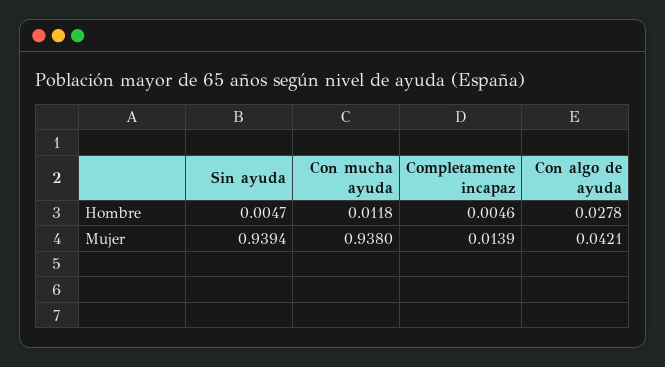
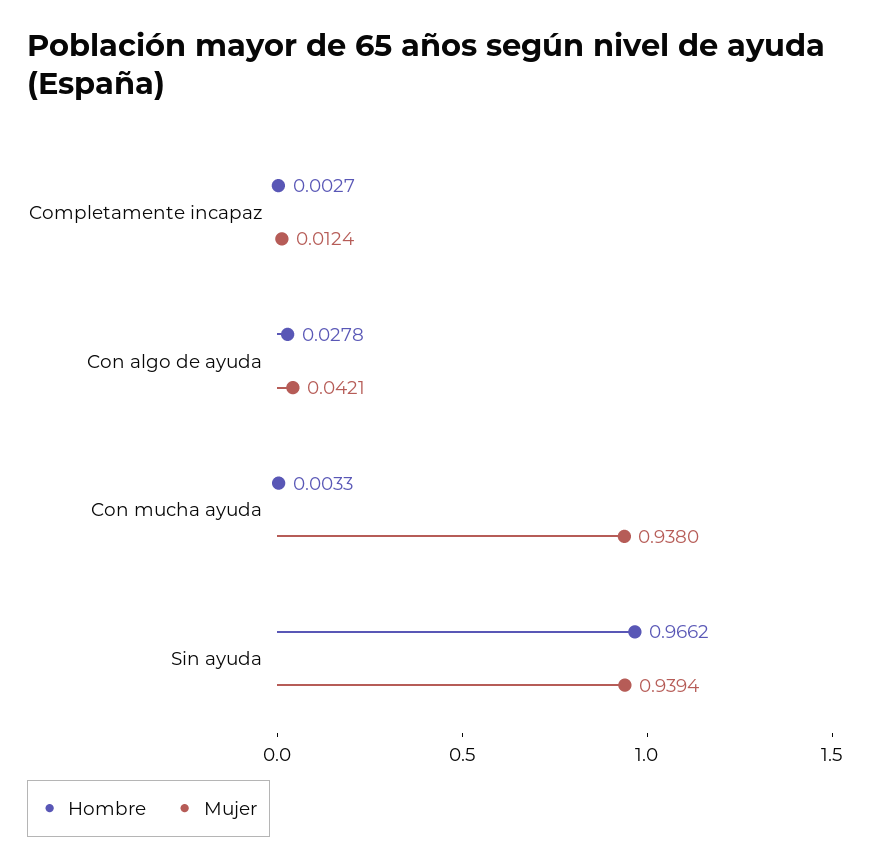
  {
    "Hombre": {
-     "Sin ayuda": 0.0047,
+     "Sin ayuda": 0.9662,
-     "Con mucha ayuda": 0.0118,
+     "Con mucha ayuda": 0.0033,
-     "Completamente incapaz": 0.0046,
+     "Completamente incapaz": 0.0027,
      "Con algo de ayuda": 0.0278
    },
    "Mujer": {
      "Sin ayuda": 0.9394,
      "Con mucha ayuda": 0.938,
-     "Completamente incapaz": 0.0139,
+     "Completamente incapaz": 0.0124,
      "Con algo de ayuda": 0.0421
    }
  }

